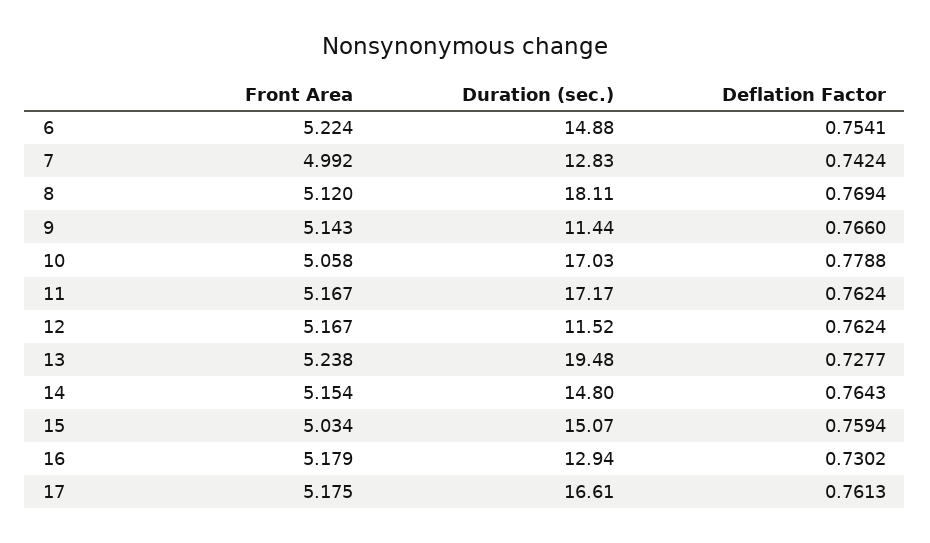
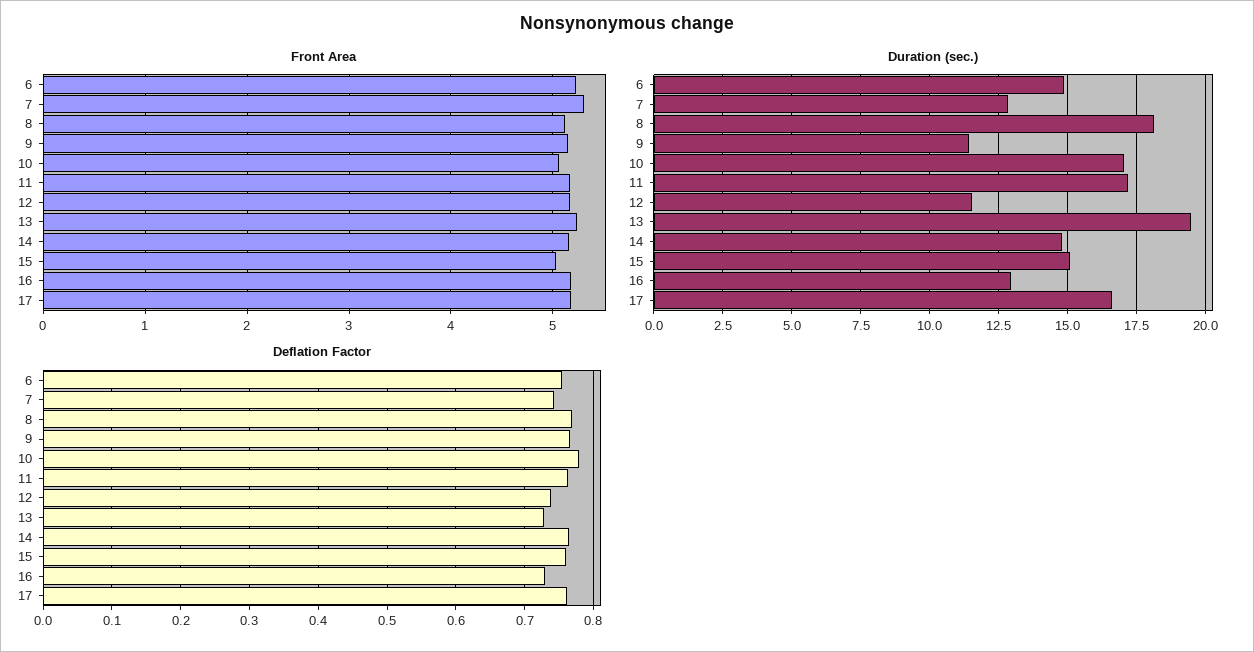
  {
    "Front Area": {
      "6": 5.224,
-     "7": 4.992,
+     "7": 5.3,
      "8": 5.12,
      "9": 5.143,
      "10": 5.058,
      "11": 5.167,
      "12": 5.167,
      "13": 5.238,
      "14": 5.154,
      "15": 5.034,
      "16": 5.179,
      "17": 5.175
    },
    "Duration (sec.)": {
      "6": 14.88,
      "7": 12.83,
      "8": 18.11,
      "9": 11.44,
      "10": 17.03,
      "11": 17.17,
      "12": 11.52,
      "13": 19.48,
      "14": 14.8,
      "15": 15.07,
      "16": 12.94,
      "17": 16.61
    },
    "Deflation Factor": {
      "6": 0.7541,
      "7": 0.7424,
      "8": 0.7694,
      "9": 0.766,
      "10": 0.7788,
      "11": 0.7624,
-     "12": 0.7624,
+     "12": 0.74,
      "13": 0.7277,
      "14": 0.7643,
      "15": 0.7594,
      "16": 0.7302,
      "17": 0.7613
    }
  }

